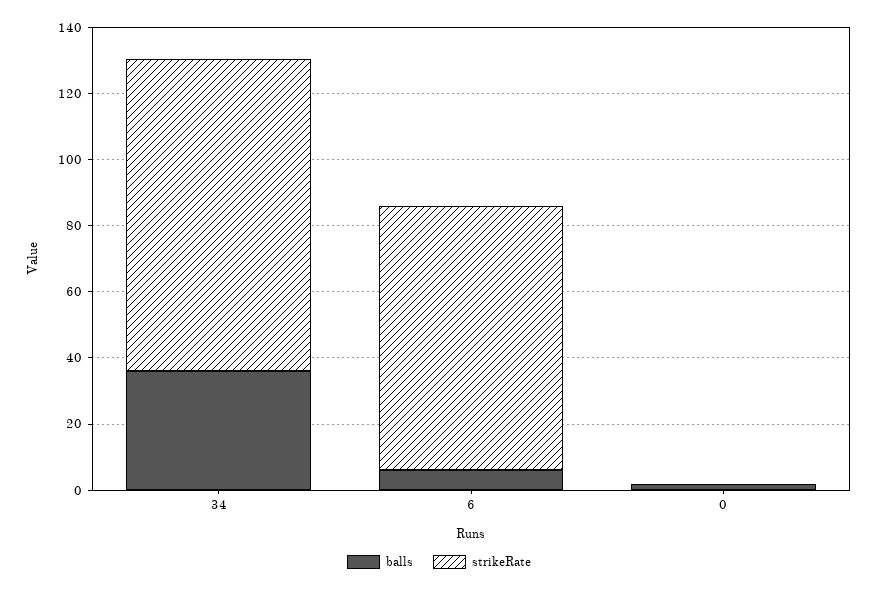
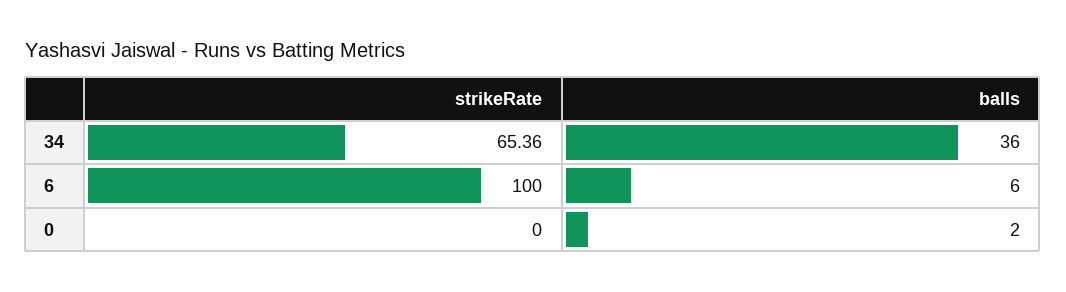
  {
    "balls": {
      "34": 36,
      "6": 6,
      "0": 2
    },
    "strikeRate": {
-     "34": 95,
+     "34": 65.36,
-     "6": 80,
+     "6": 100,
      "0": 0
    }
  }

